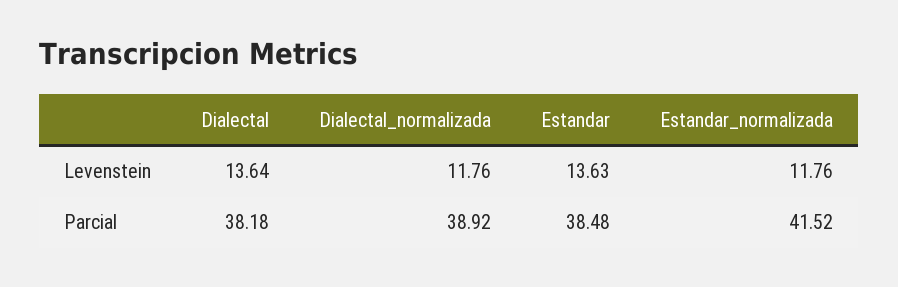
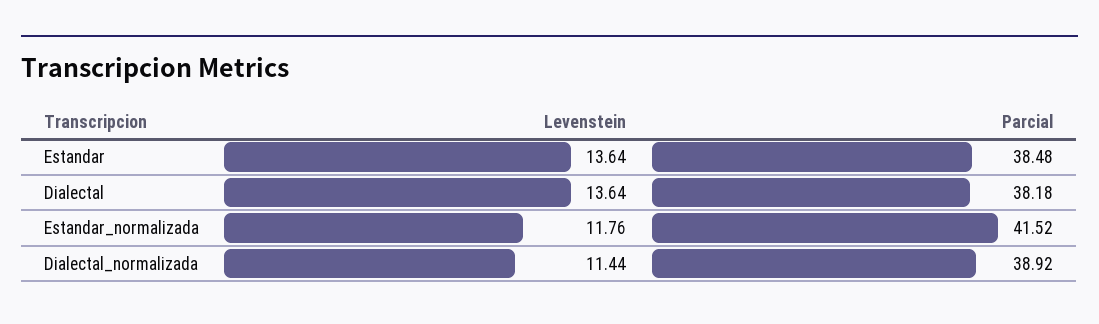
  {
    "Dialectal": {
      "Levenstein": 13.64,
      "Parcial": 38.18
    },
    "Dialectal_normalizada": {
-     "Levenstein": 11.76,
+     "Levenstein": 11.44,
      "Parcial": 38.92
    },
    "Estandar": {
-     "Levenstein": 13.63,
+     "Levenstein": 13.64,
      "Parcial": 38.48
    },
    "Estandar_normalizada": {
      "Levenstein": 11.76,
      "Parcial": 41.52
    }
  }

